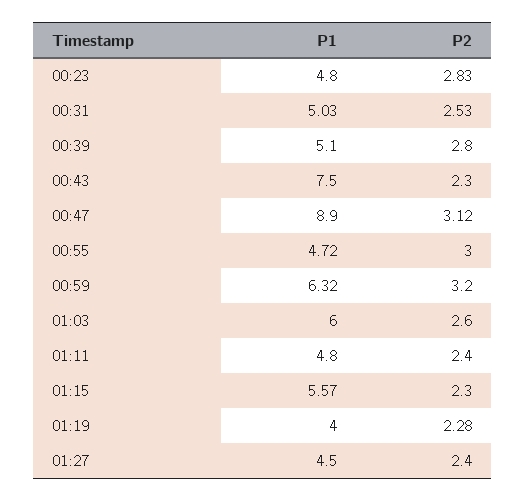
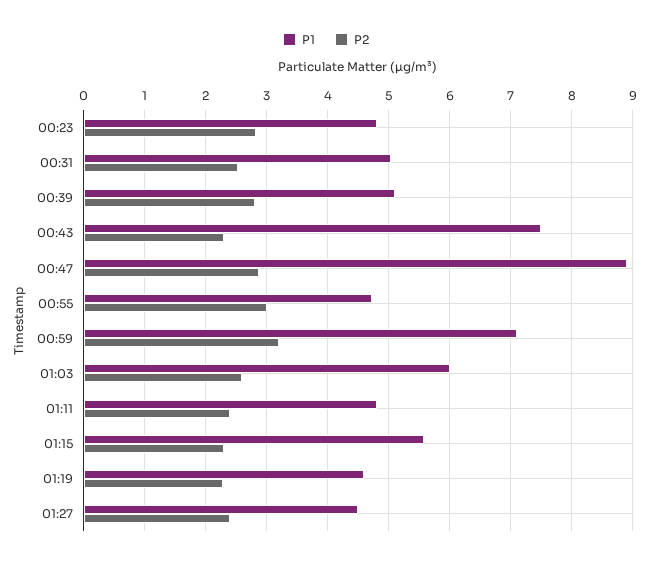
  {
    "P1": {
      "00:23": 4.8,
      "00:31": 5.03,
      "00:39": 5.1,
      "00:43": 7.5,
      "00:47": 8.9,
      "00:55": 4.72,
-     "00:59": 6.32,
+     "00:59": 7.1,
      "01:03": 6,
      "01:11": 4.8,
      "01:15": 5.57,
-     "01:19": 4,
+     "01:19": 4.6,
      "01:27": 4.5
    },
    "P2": {
      "00:23": 2.83,
      "00:31": 2.53,
      "00:39": 2.8,
      "00:43": 2.3,
-     "00:47": 3.12,
+     "00:47": 2.9,
      "00:55": 3,
      "00:59": 3.2,
      "01:03": 2.6,
      "01:11": 2.4,
      "01:15": 2.3,
      "01:19": 2.28,
      "01:27": 2.4
    }
  }

